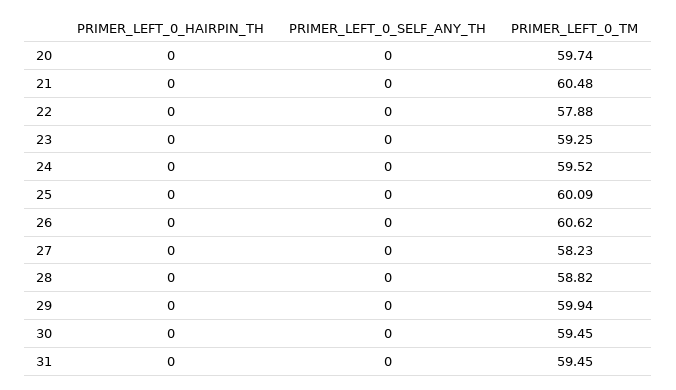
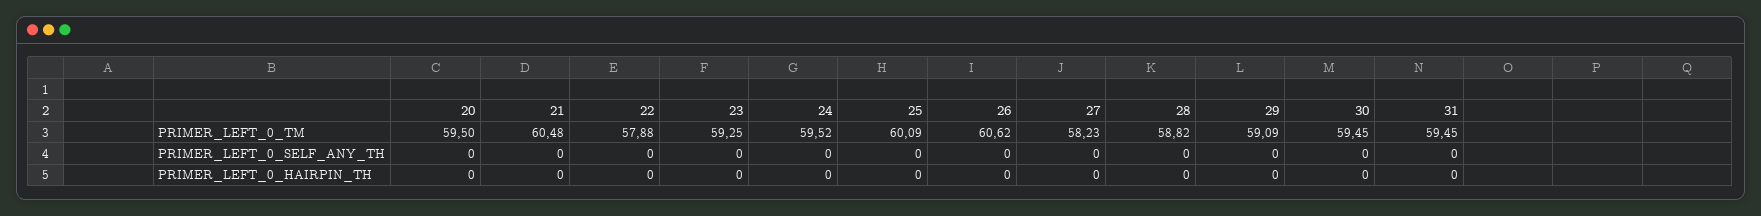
  {
    "PRIMER_LEFT_0_HAIRPIN_TH": {
      "20": 0,
      "21": 0,
      "22": 0,
      "23": 0,
      "24": 0,
      "25": 0,
      "26": 0,
      "27": 0,
      "28": 0,
      "29": 0,
      "30": 0,
      "31": 0
    },
    "PRIMER_LEFT_0_SELF_ANY_TH": {
      "20": 0,
      "21": 0,
      "22": 0,
      "23": 0,
      "24": 0,
      "25": 0,
      "26": 0,
      "27": 0,
      "28": 0,
      "29": 0,
      "30": 0,
      "31": 0
    },
    "PRIMER_LEFT_0_TM": {
-     "20": 59.74,
+     "20": 59.5,
      "21": 60.48,
      "22": 57.88,
      "23": 59.25,
      "24": 59.52,
      "25": 60.09,
      "26": 60.62,
      "27": 58.23,
      "28": 58.82,
-     "29": 59.94,
+     "29": 59.09,
      "30": 59.45,
      "31": 59.45
    }
  }

